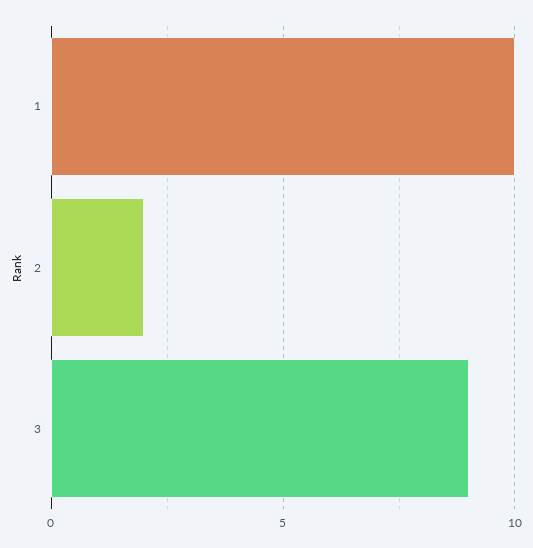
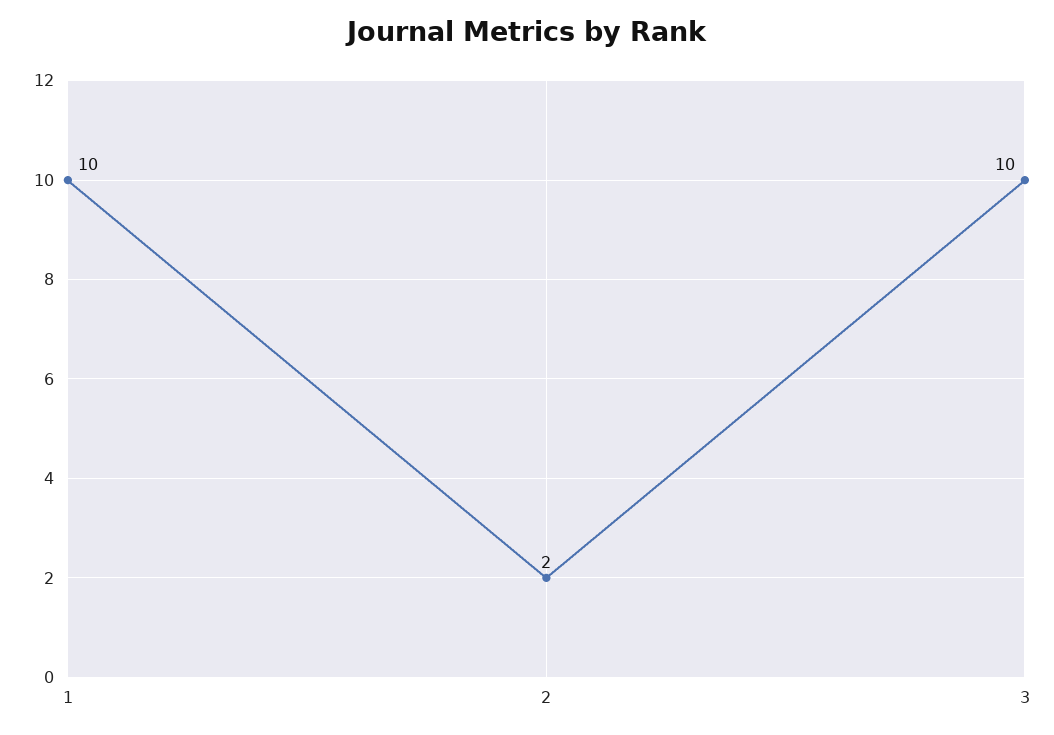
  {
    "1": 10,
    "2": 2,
-   "3": 9
+   "3": 10
  }

